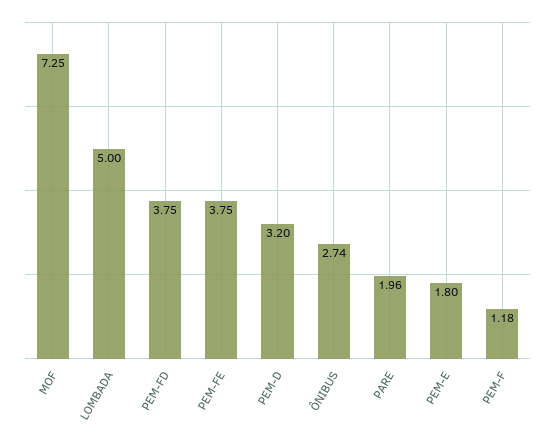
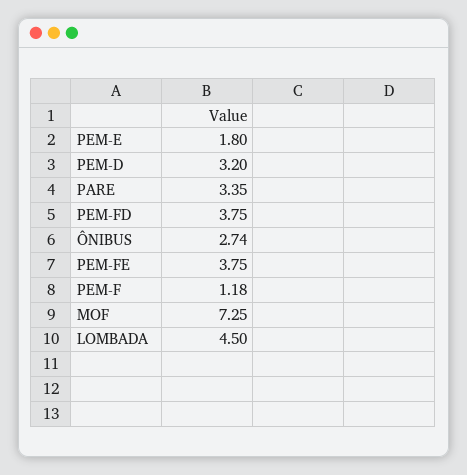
  {
    "MOF": 7.25,
-   "LOMBADA": 5,
+   "LOMBADA": 4.5,
    "PEM-FD": 3.75,
    "PEM-FE": 3.75,
    "PEM-D": 3.2,
    "ÔNIBUS": 2.74,
-   "PARE": 1.96,
+   "PARE": 3.35,
    "PEM-E": 1.8,
    "PEM-F": 1.18
  }

